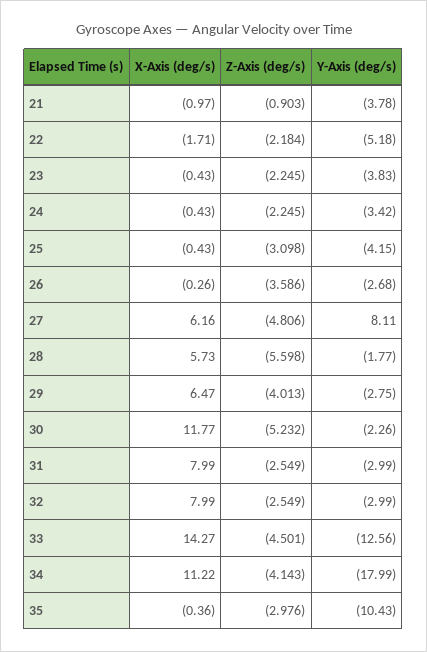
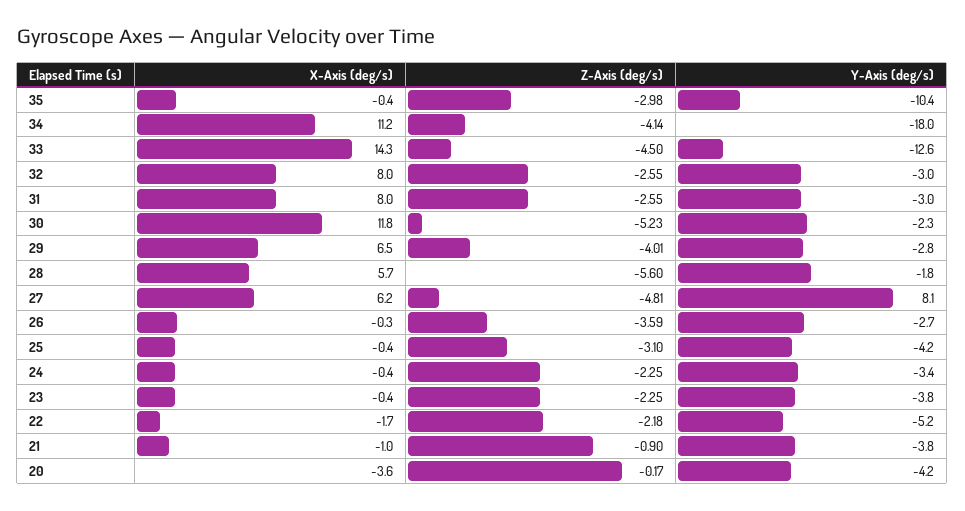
  {
    "X-Axis (deg/s)": {
      "21": -0.97,
      "22": -1.71,
      "23": -0.43,
      "24": -0.43,
      "25": -0.43,
      "26": -0.26,
      "27": 6.16,
      "28": 5.73,
      "29": 6.47,
      "30": 11.77,
      "31": 7.99,
      "32": 7.99,
      "33": 14.27,
      "34": 11.22,
-     "35": -0.36
+     "35": -0.36,
+     "20": -3.6
    },
    "Z-Axis (deg/s)": {
      "21": -0.903,
      "22": -2.184,
      "23": -2.245,
      "24": -2.245,
      "25": -3.098,
      "26": -3.586,
      "27": -4.806,
      "28": -5.598,
      "29": -4.013,
      "30": -5.232,
      "31": -2.549,
      "32": -2.549,
      "33": -4.501,
      "34": -4.143,
-     "35": -2.976
+     "35": -2.976,
+     "20": -0.17
    },
    "Y-Axis (deg/s)": {
      "21": -3.78,
      "22": -5.18,
      "23": -3.83,
      "24": -3.42,
      "25": -4.15,
      "26": -2.68,
      "27": 8.11,
      "28": -1.77,
      "29": -2.75,
      "30": -2.26,
      "31": -2.99,
      "32": -2.99,
      "33": -12.56,
      "34": -17.99,
-     "35": -10.43
+     "35": -10.43,
+     "20": -4.2
    }
  }

